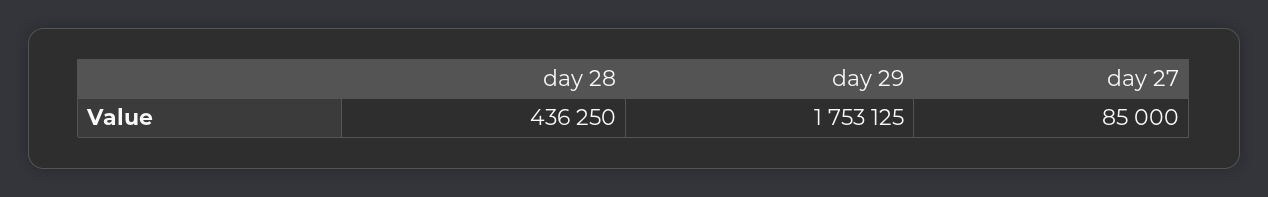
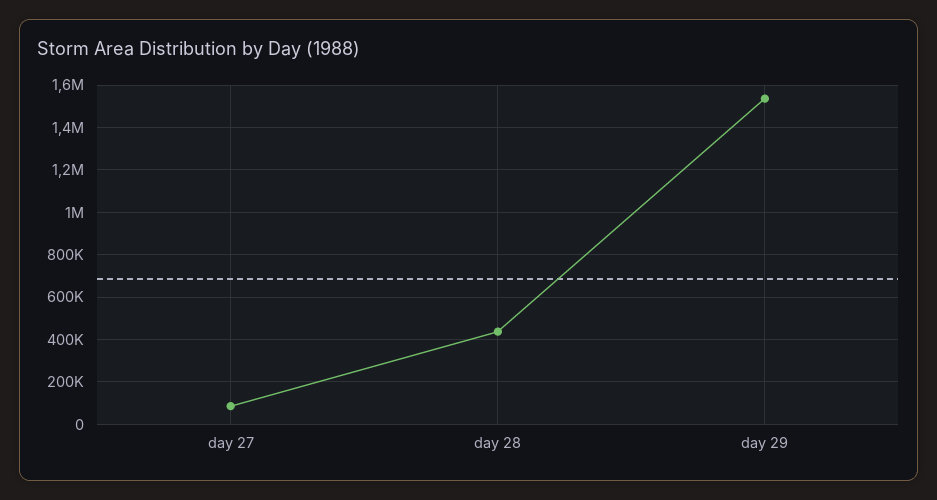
  {
    "day 28": 436250,
-   "day 29": 1753125,
+   "day 29": 1550000,
    "day 27": 85000
  }

